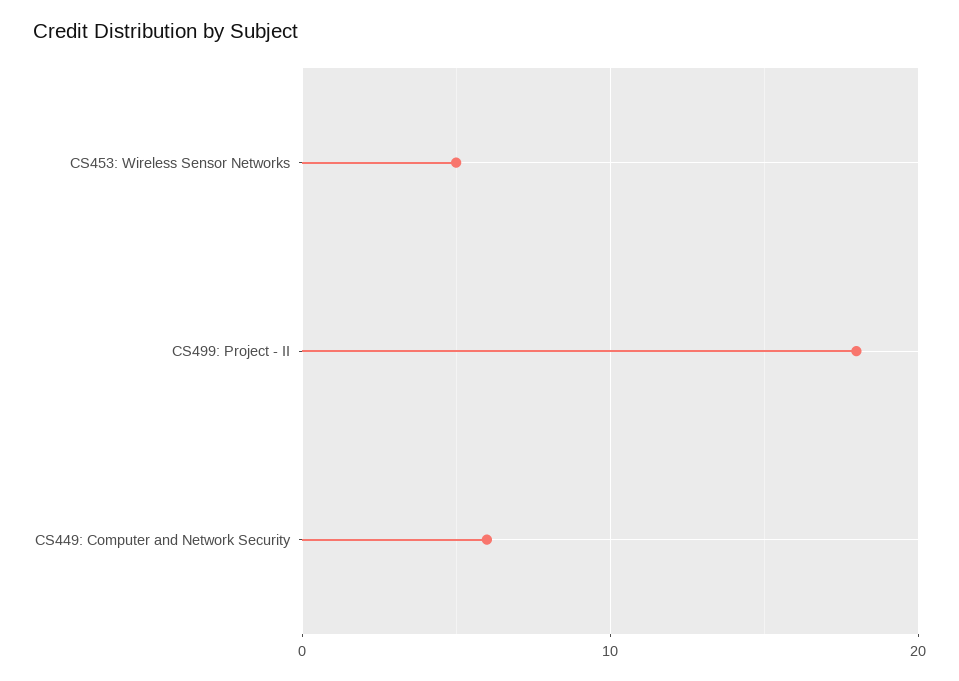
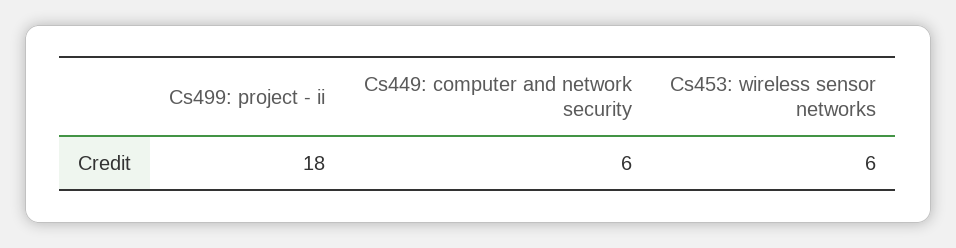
  {
-   "CS453: Wireless Sensor Networks": 5,
+   "CS453: Wireless Sensor Networks": 6,
    "CS499: Project - II": 18,
    "CS449: Computer and Network Security": 6
  }

